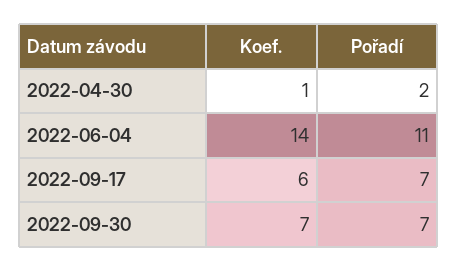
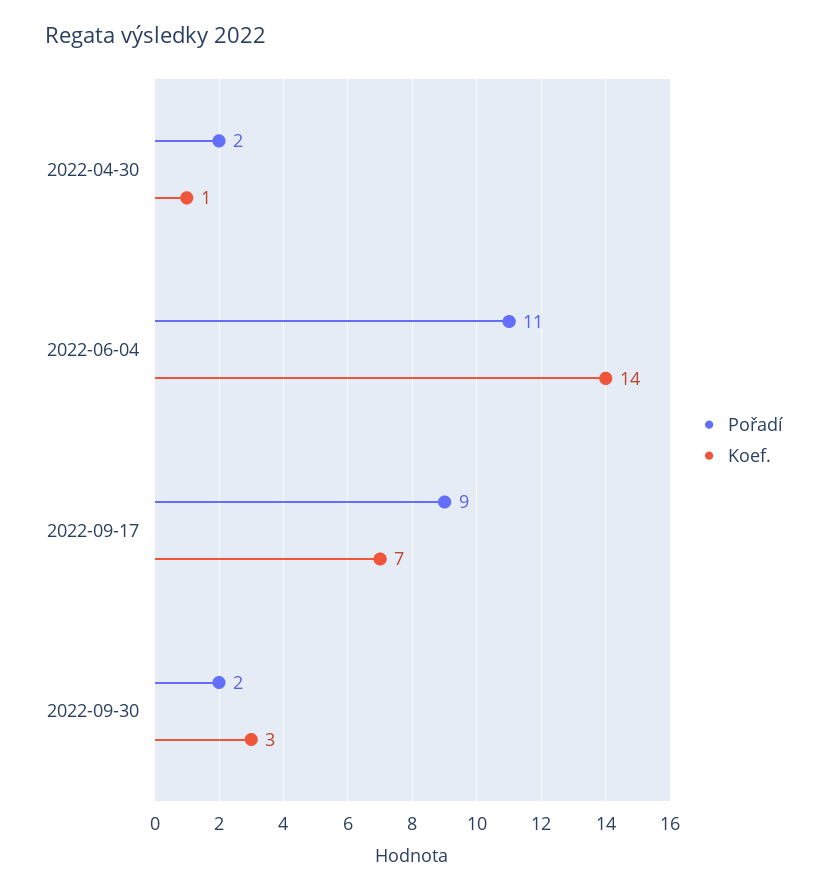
  {
    "Koef.": {
      "2022-04-30": 1,
      "2022-06-04": 14,
-     "2022-09-17": 6,
+     "2022-09-17": 7,
-     "2022-09-30": 7
+     "2022-09-30": 3
    },
    "Pořadí": {
      "2022-04-30": 2,
      "2022-06-04": 11,
-     "2022-09-17": 7,
+     "2022-09-17": 9,
-     "2022-09-30": 7
+     "2022-09-30": 2
    }
  }

